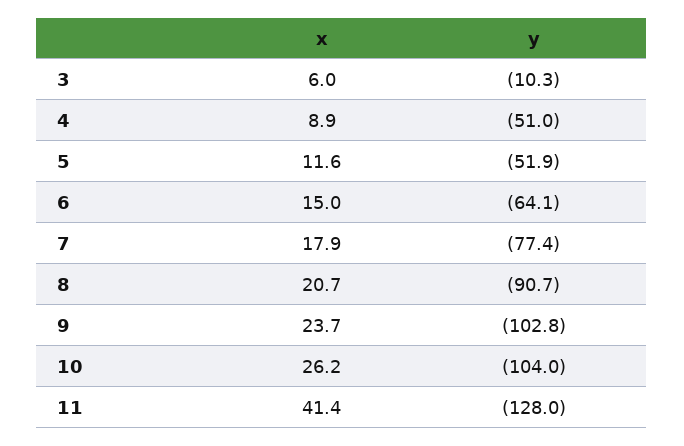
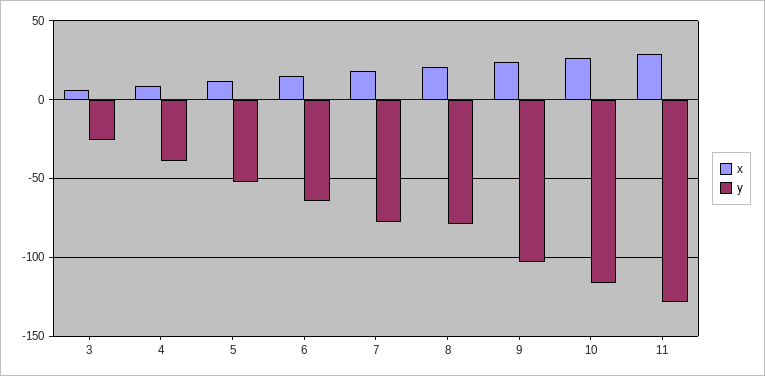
  {
    "x": {
      "3": 6,
      "4": 8.9,
      "5": 11.6,
      "6": 15,
      "7": 17.9,
      "8": 20.7,
      "9": 23.7,
      "10": 26.2,
-     "11": 41.4
+     "11": 30
    },
    "y": {
-     "3": -10.3,
+     "3": -25,
-     "4": -51,
+     "4": -40,
      "5": -51.9,
      "6": -64.1,
      "7": -77.4,
-     "8": -90.7,
+     "8": -80,
      "9": -102.8,
-     "10": -104,
+     "10": -115,
      "11": -128
    }
  }

